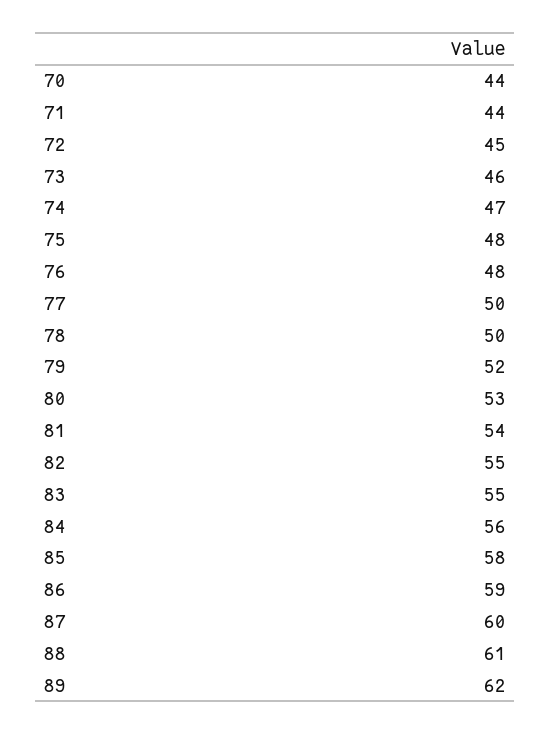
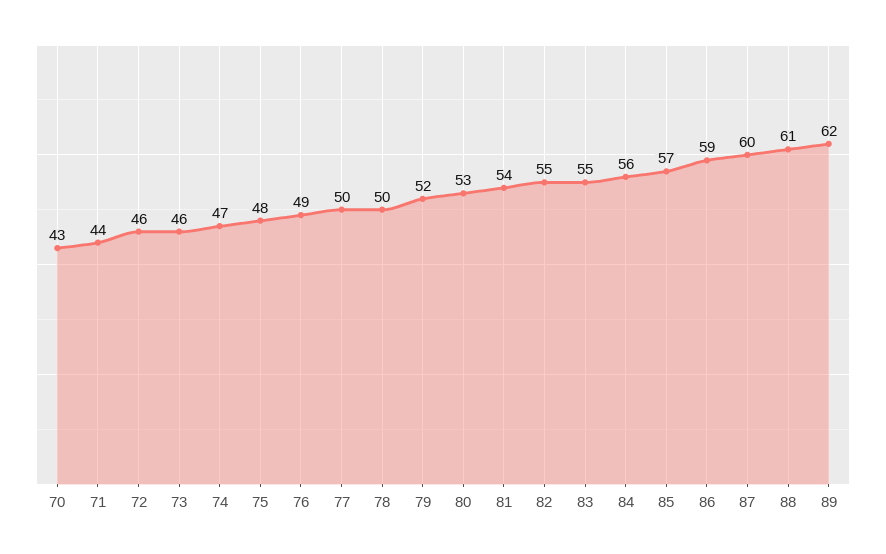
  {
-   "70": 44,
+   "70": 43,
    "71": 44,
-   "72": 45,
+   "72": 46,
    "73": 46,
    "74": 47,
    "75": 48,
-   "76": 48,
+   "76": 49,
    "77": 50,
    "78": 50,
    "79": 52,
    "80": 53,
    "81": 54,
    "82": 55,
    "83": 55,
    "84": 56,
-   "85": 58,
+   "85": 57,
    "86": 59,
    "87": 60,
    "88": 61,
    "89": 62
  }

